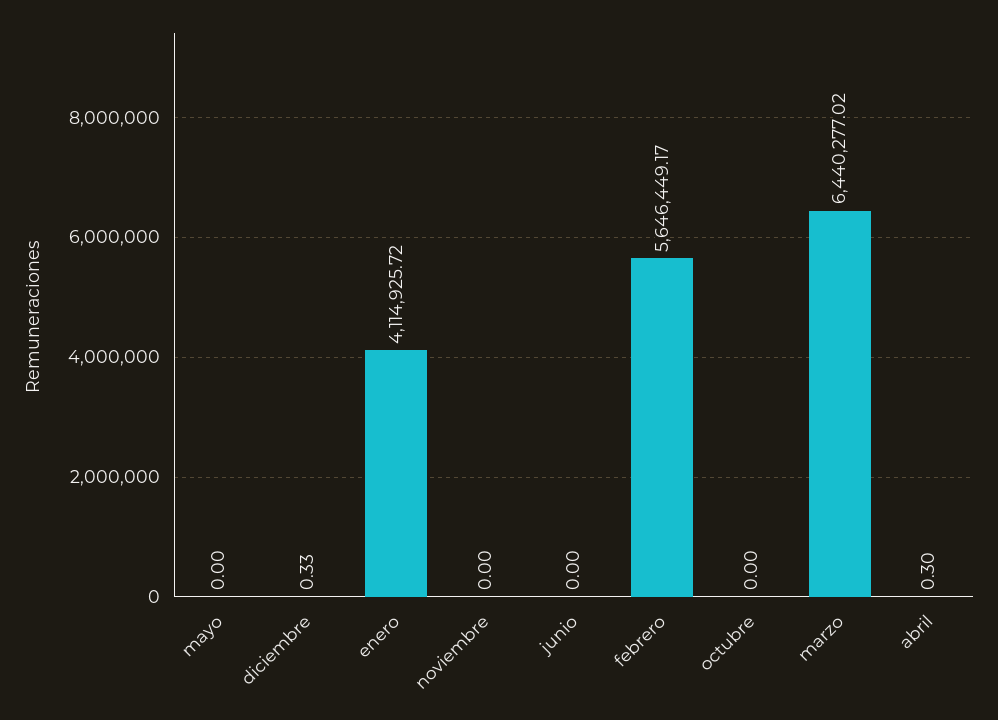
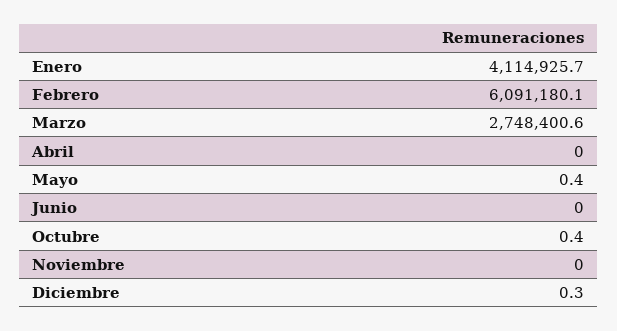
  {
-   "mayo": 0,
+   "mayo": 0.4,
    "diciembre": 0.33,
    "enero": 4114925.72,
    "noviembre": 0,
    "junio": 0,
-   "febrero": 5646449.17,
+   "febrero": 6091180.1,
-   "octubre": 0,
+   "octubre": 0.4,
-   "marzo": 6440277.02,
+   "marzo": 2748400.6,
-   "abril": 0.3
+   "abril": 0
  }

